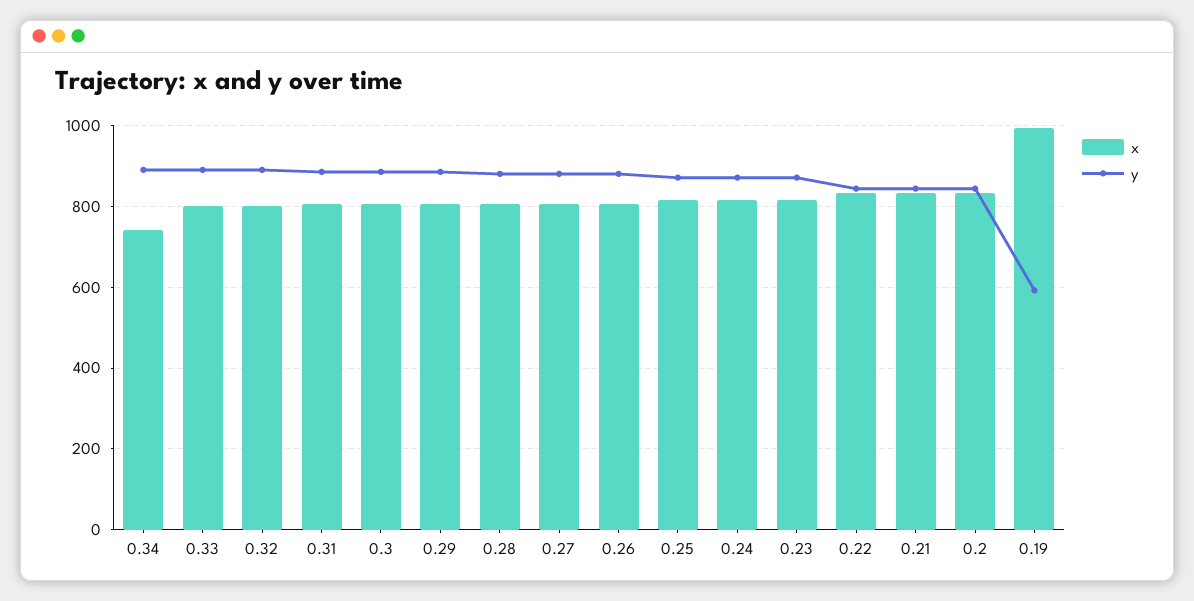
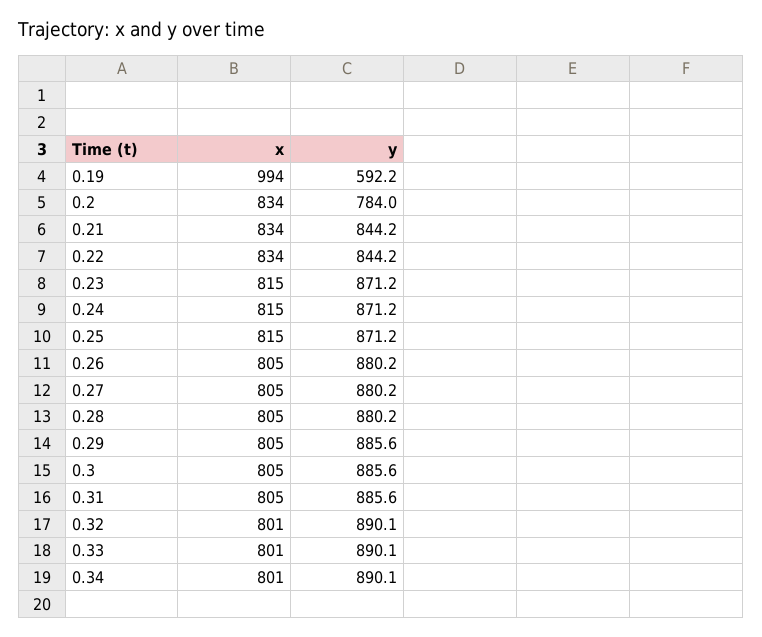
  {
    "x": {
-     "0.34": 740,
+     "0.34": 801,
      "0.33": 801,
      "0.32": 801,
      "0.31": 805,
      "0.3": 805,
      "0.29": 805,
      "0.28": 805,
      "0.27": 805,
      "0.26": 805,
      "0.25": 815,
      "0.24": 815,
      "0.23": 815,
      "0.22": 834,
      "0.21": 834,
      "0.2": 834,
      "0.19": 994
    },
    "y": {
      "0.34": 890.1,
      "0.33": 890.1,
      "0.32": 890.1,
      "0.31": 885.6,
      "0.3": 885.6,
      "0.29": 885.6,
      "0.28": 880.2,
      "0.27": 880.2,
      "0.26": 880.2,
      "0.25": 871.2,
      "0.24": 871.2,
      "0.23": 871.2,
      "0.22": 844.2,
      "0.21": 844.2,
-     "0.2": 840,
+     "0.2": 784,
      "0.19": 592.2
    }
  }

